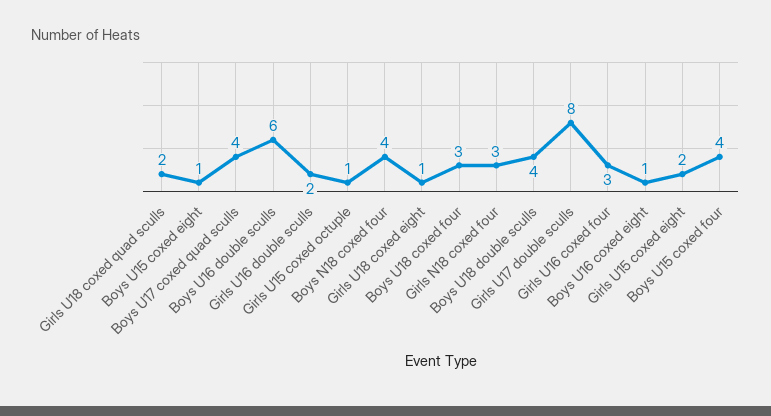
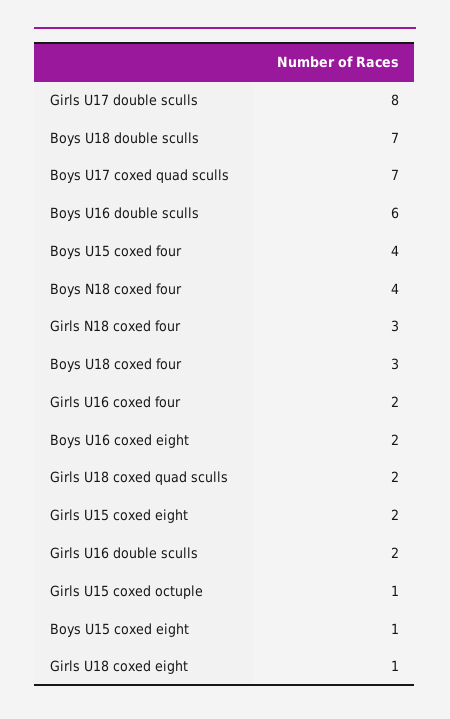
  {
    "Girls U18 coxed quad sculls": 2,
    "Boys U15 coxed eight": 1,
-   "Boys U17 coxed quad sculls": 4,
+   "Boys U17 coxed quad sculls": 7,
    "Boys U16 double sculls": 6,
    "Girls U16 double sculls": 2,
    "Girls U15 coxed octuple": 1,
    "Boys N18 coxed four": 4,
    "Girls U18 coxed eight": 1,
    "Boys U18 coxed four": 3,
    "Girls N18 coxed four": 3,
-   "Boys U18 double sculls": 4,
+   "Boys U18 double sculls": 7,
    "Girls U17 double sculls": 8,
-   "Girls U16 coxed four": 3,
+   "Girls U16 coxed four": 2,
-   "Boys U16 coxed eight": 1,
+   "Boys U16 coxed eight": 2,
    "Girls U15 coxed eight": 2,
    "Boys U15 coxed four": 4
  }

